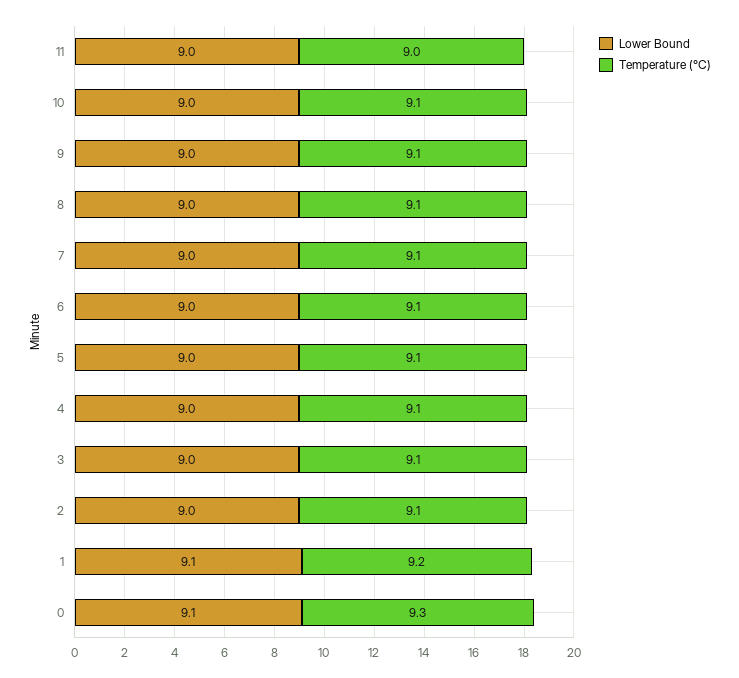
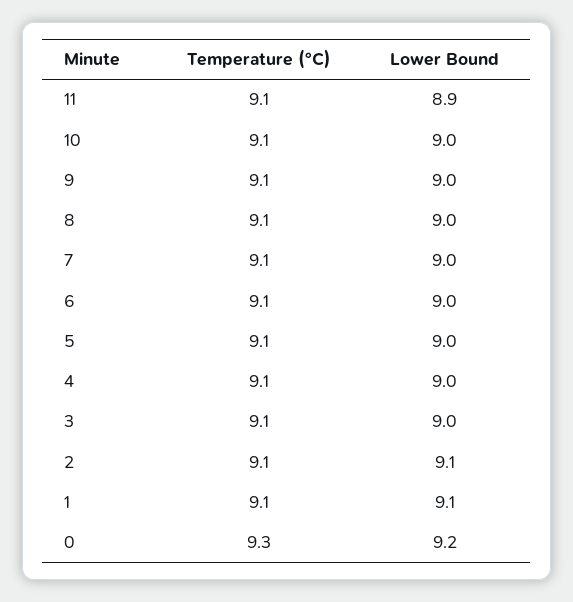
  {
    "Lower Bound": {
-     "11": 9,
+     "11": 8.9,
      "10": 9,
      "9": 9,
      "8": 9,
      "7": 9,
      "6": 9,
      "5": 9,
      "4": 9,
      "3": 9,
-     "2": 9,
+     "2": 9.1,
      "1": 9.1,
-     "0": 9.1
+     "0": 9.2
    },
    "Temperature (°C)": {
-     "11": 9,
+     "11": 9.1,
      "10": 9.1,
      "9": 9.1,
      "8": 9.1,
      "7": 9.1,
      "6": 9.1,
      "5": 9.1,
      "4": 9.1,
      "3": 9.1,
      "2": 9.1,
-     "1": 9.2,
+     "1": 9.1,
      "0": 9.3
    }
  }

